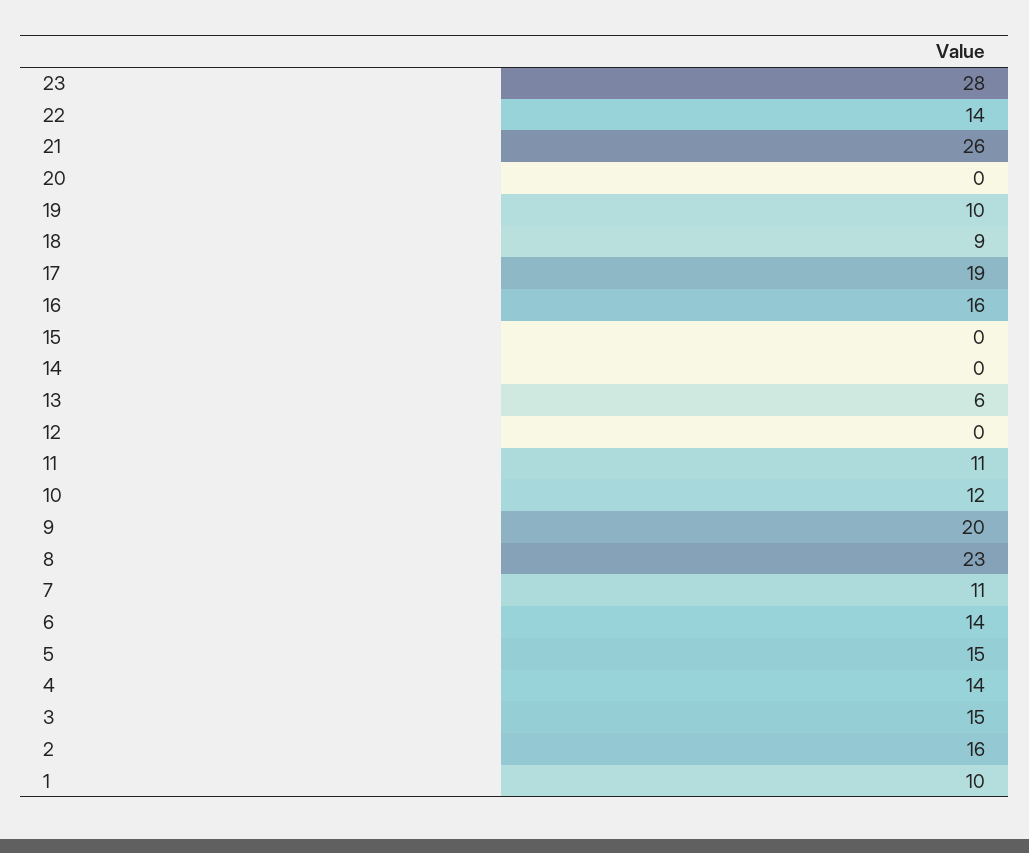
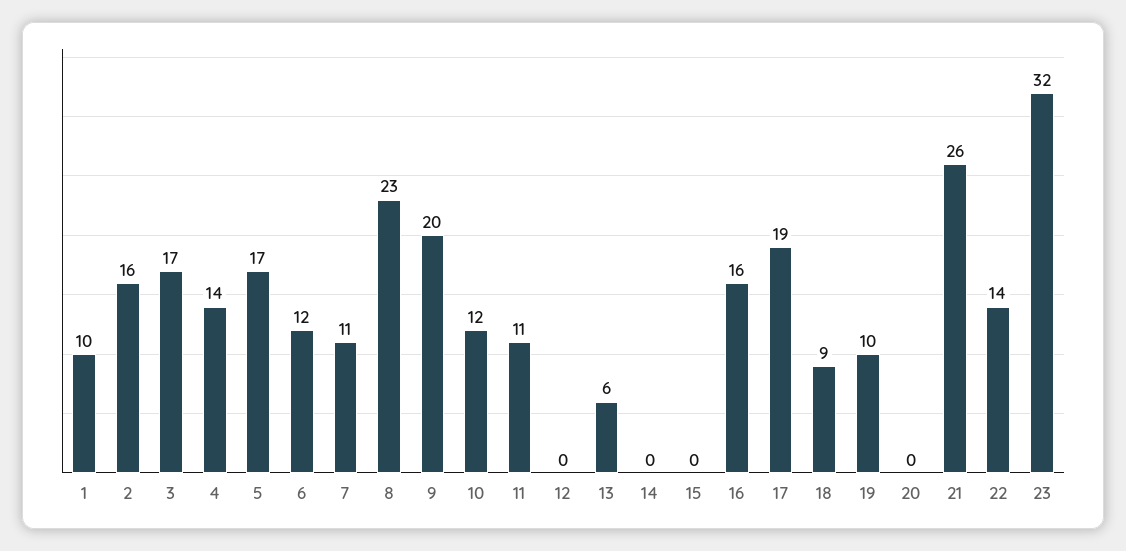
  {
-   "23": 28,
+   "23": 32,
    "22": 14,
    "21": 26,
    "20": 0,
    "19": 10,
    "18": 9,
    "17": 19,
    "16": 16,
    "15": 0,
    "14": 0,
    "13": 6,
    "12": 0,
    "11": 11,
    "10": 12,
    "9": 20,
    "8": 23,
    "7": 11,
-   "6": 14,
+   "6": 12,
-   "5": 15,
+   "5": 17,
    "4": 14,
-   "3": 15,
+   "3": 17,
    "2": 16,
    "1": 10
  }

